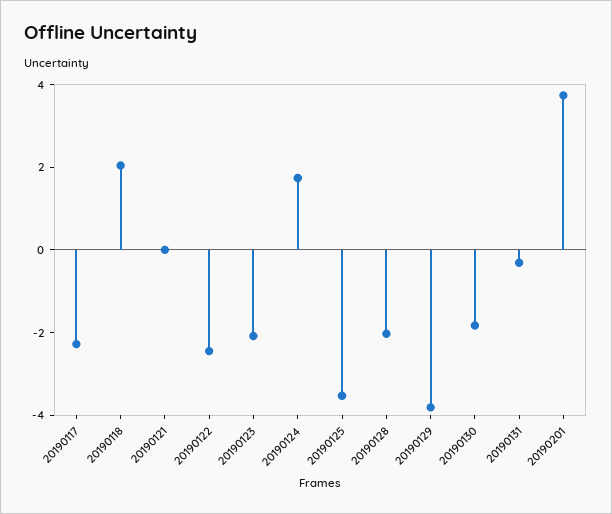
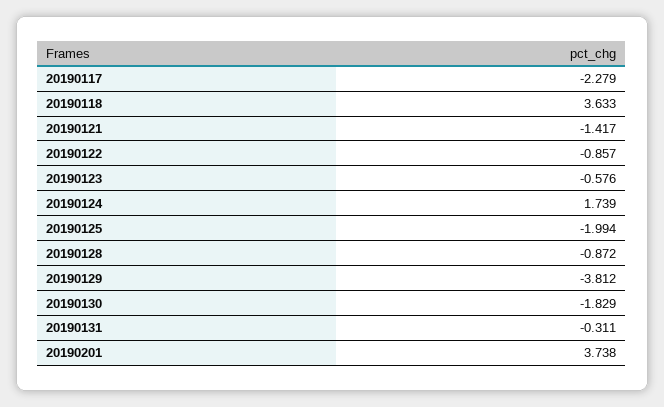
  {
    "20190117": -2.279,
-   "20190118": 2,
+   "20190118": 3.633,
-   "20190121": 0,
+   "20190121": -1.417,
-   "20190122": -2.5,
+   "20190122": -0.857,
-   "20190123": -2,
+   "20190123": -0.576,
    "20190124": 1.739,
-   "20190125": -3.5,
+   "20190125": -1.994,
-   "20190128": -2,
+   "20190128": -0.872,
    "20190129": -3.812,
    "20190130": -1.829,
    "20190131": -0.311,
    "20190201": 3.738
  }

